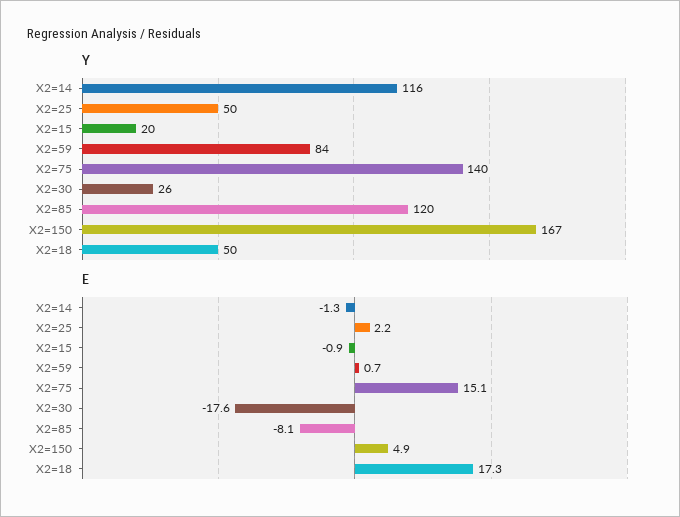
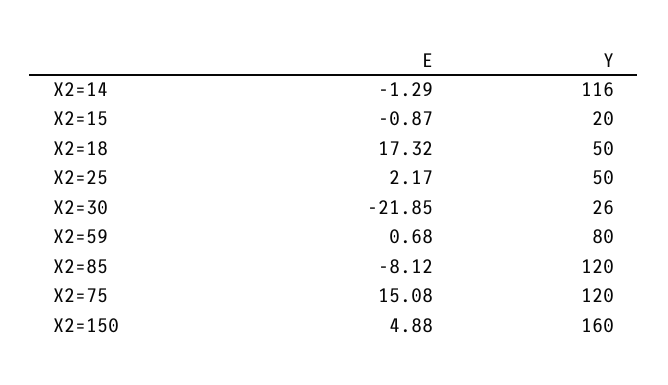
  {
    "Y": {
      "X2=14": 116,
      "X2=25": 50,
      "X2=15": 20,
-     "X2=59": 84,
+     "X2=59": 80,
-     "X2=75": 140,
+     "X2=75": 120,
      "X2=30": 26,
      "X2=85": 120,
-     "X2=150": 167,
+     "X2=150": 160,
      "X2=18": 50
    },
    "E": {
      "X2=14": -1.29,
      "X2=25": 2.17,
      "X2=15": -0.87,
      "X2=59": 0.68,
      "X2=75": 15.08,
-     "X2=30": -17.6,
+     "X2=30": -21.85,
      "X2=85": -8.12,
      "X2=150": 4.88,
      "X2=18": 17.32
    }
  }

